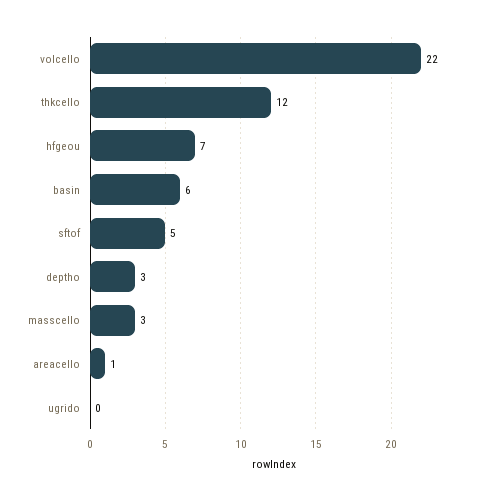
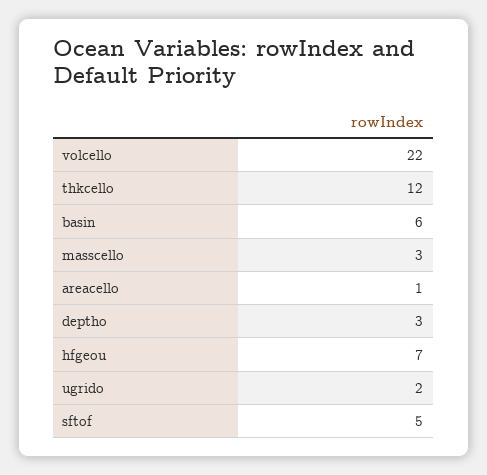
  {
    "volcello": 22,
    "thkcello": 12,
    "hfgeou": 7,
    "basin": 6,
    "sftof": 5,
    "deptho": 3,
    "masscello": 3,
    "areacello": 1,
-   "ugrido": 0
+   "ugrido": 2
  }

